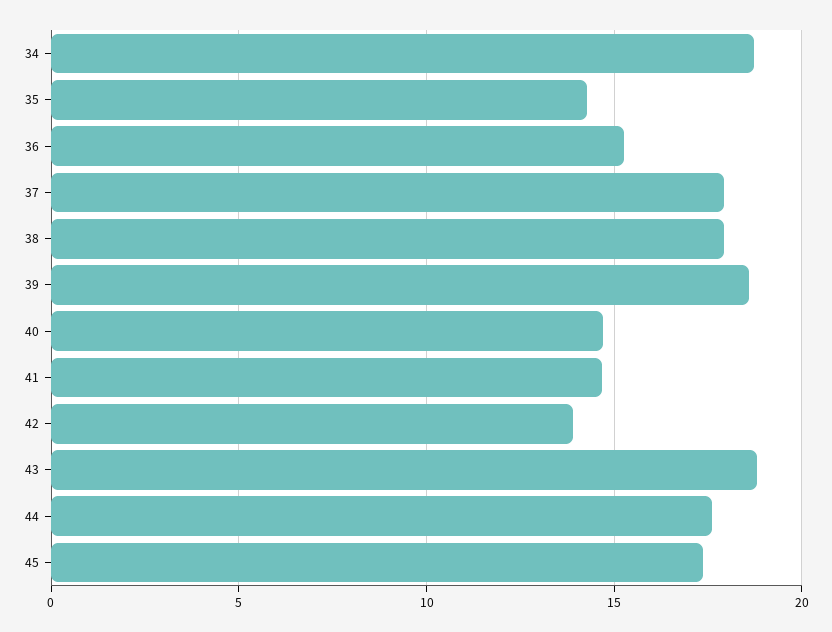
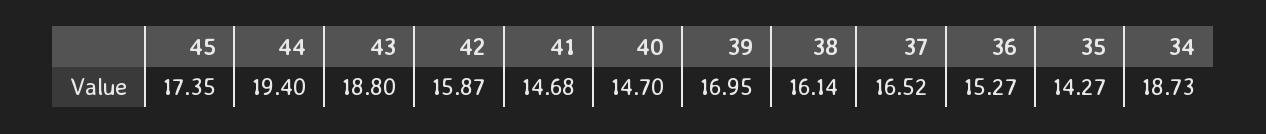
  {
    "34": 18.73,
    "35": 14.27,
    "36": 15.27,
-   "37": 18,
+   "37": 16.52,
-   "38": 18,
+   "38": 16.14,
-   "39": 18.5,
+   "39": 16.95,
    "40": 14.7,
    "41": 14.68,
-   "42": 14,
+   "42": 15.87,
    "43": 18.8,
-   "44": 17.5,
+   "44": 19.4,
    "45": 17.35
  }

